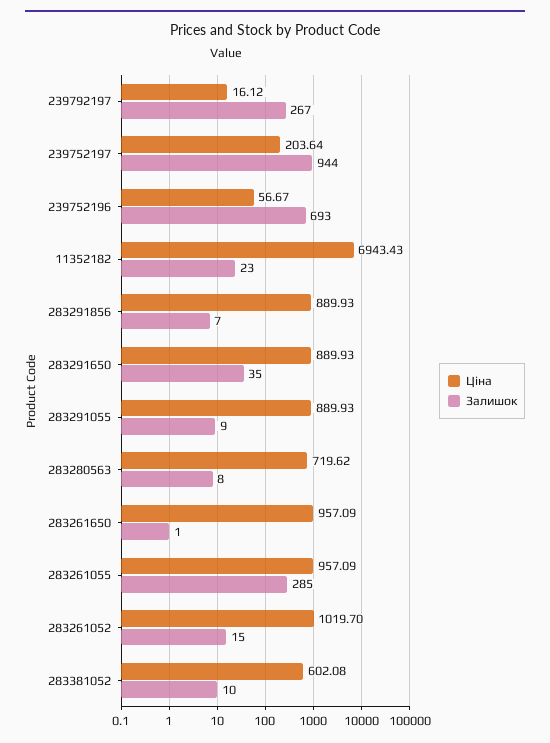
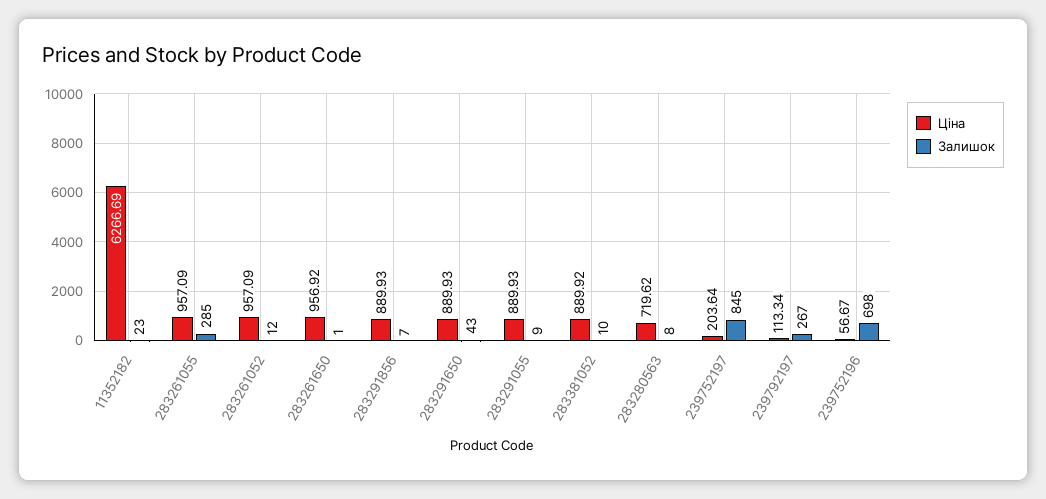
  {
    "Ціна": {
-     "239792197": 16.12,
+     "239792197": 113.34,
      "239752197": 203.64,
      "239752196": 56.67,
-     "11352182": 6943.43,
+     "11352182": 6266.69,
      "283291856": 889.93,
      "283291650": 889.93,
      "283291055": 889.93,
      "283280563": 719.62,
-     "283261650": 957.09,
+     "283261650": 956.92,
      "283261055": 957.09,
-     "283261052": 1019.7,
+     "283261052": 957.09,
-     "283381052": 602.08
+     "283381052": 889.92
    },
    "Залишок": {
      "239792197": 267,
-     "239752197": 944,
+     "239752197": 845,
-     "239752196": 693,
+     "239752196": 698,
      "11352182": 23,
      "283291856": 7,
-     "283291650": 35,
+     "283291650": 43,
      "283291055": 9,
      "283280563": 8,
      "283261650": 1,
      "283261055": 285,
-     "283261052": 15,
+     "283261052": 12,
      "283381052": 10
    }
  }

